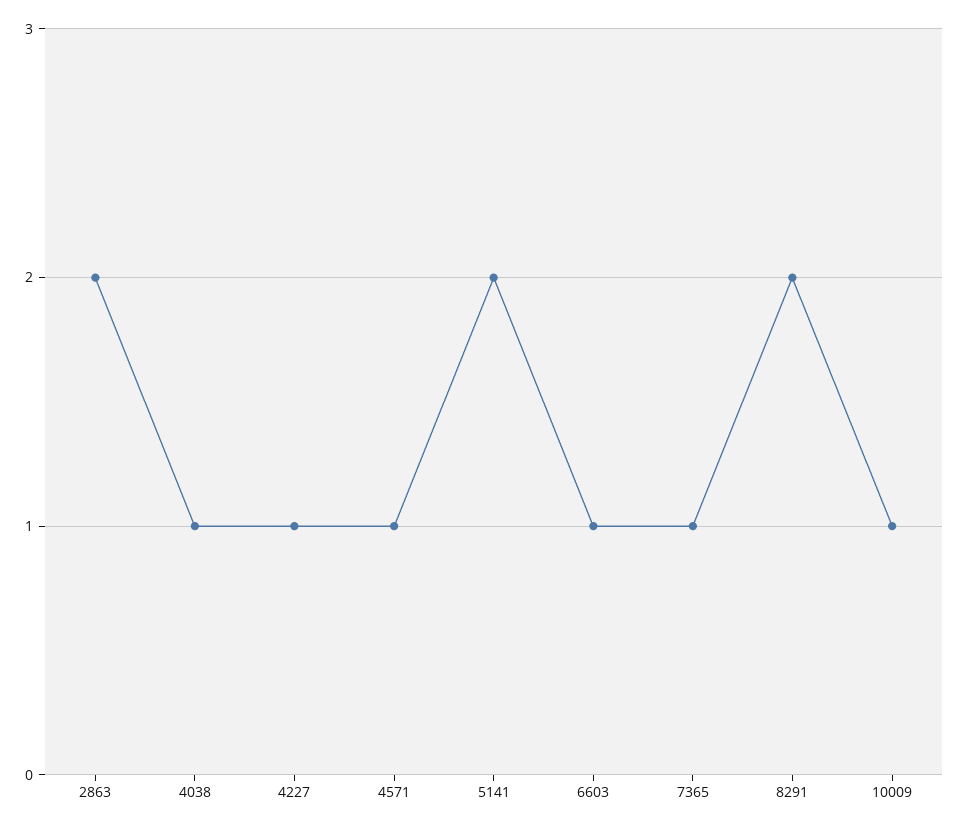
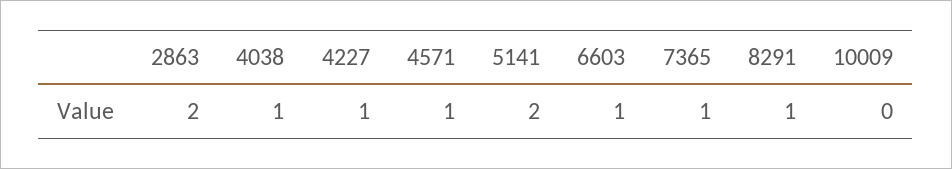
  {
    "2863": 2,
    "4038": 1,
    "4227": 1,
    "4571": 1,
    "5141": 2,
    "6603": 1,
    "7365": 1,
-   "8291": 2,
+   "8291": 1,
-   "10009": 1
+   "10009": 0
  }

